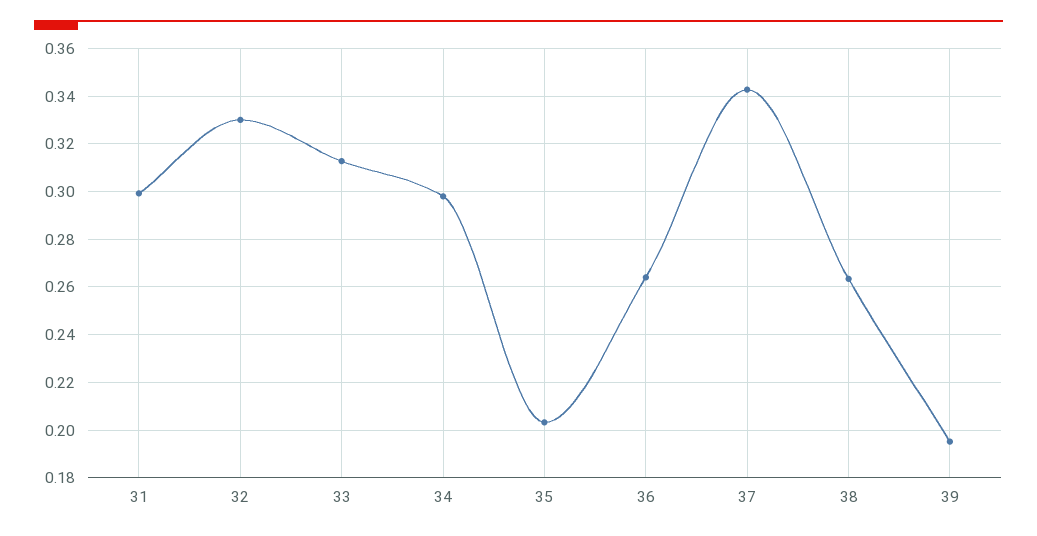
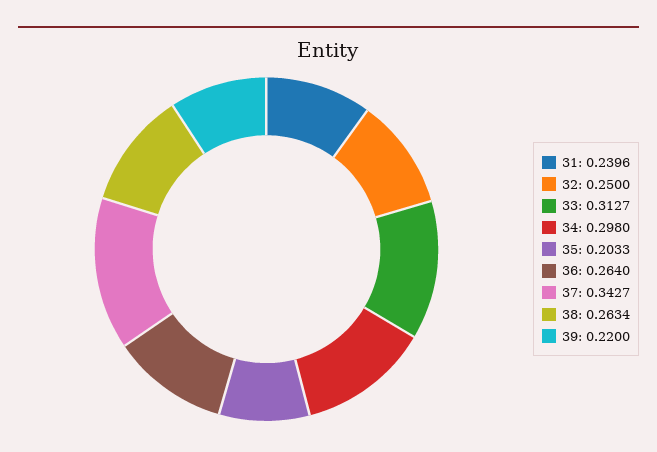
  {
-   "31": 0.3,
+   "31": 0.2396,
-   "32": 0.33,
+   "32": 0.25,
    "33": 0.3127,
    "34": 0.298,
    "35": 0.2033,
    "36": 0.264,
    "37": 0.3427,
    "38": 0.2634,
-   "39": 0.195
+   "39": 0.22
  }

